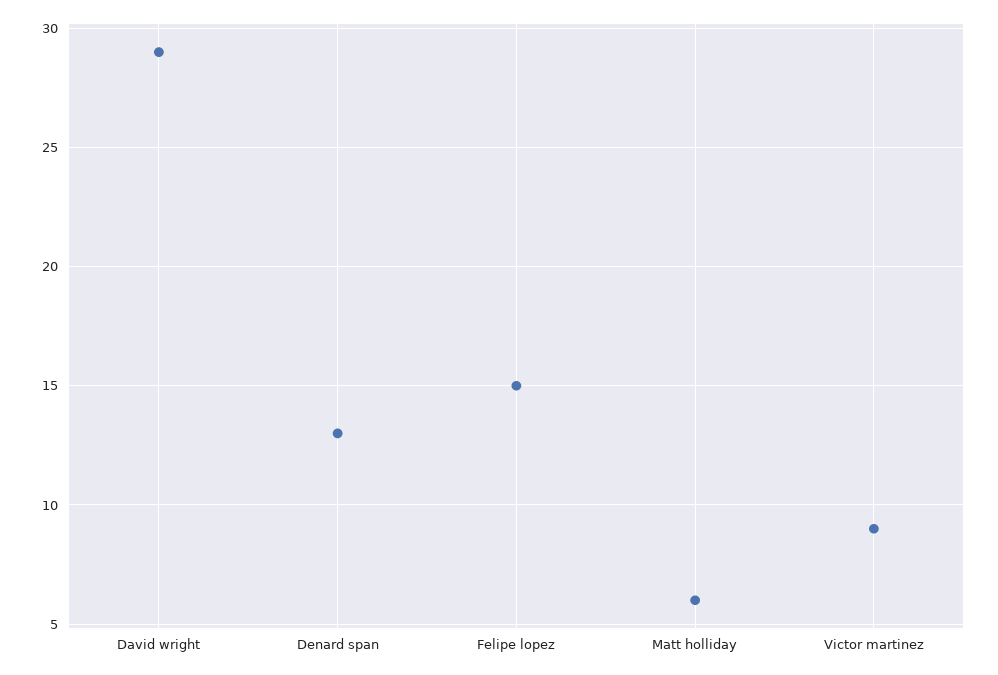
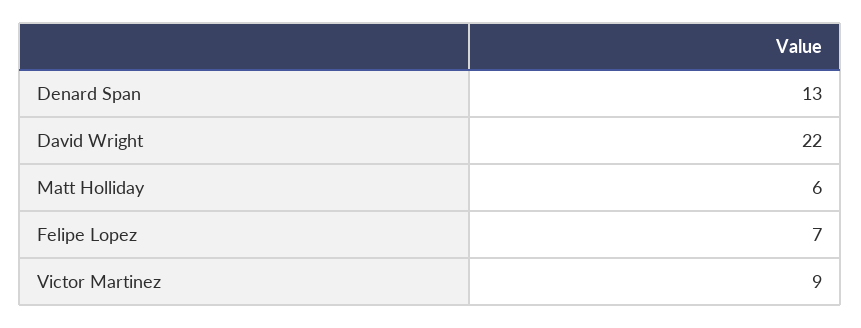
  {
-   "David wright": 29,
+   "David wright": 22,
    "Denard span": 13,
-   "Felipe lopez": 15,
+   "Felipe lopez": 7,
    "Matt holliday": 6,
    "Victor martinez": 9
  }

